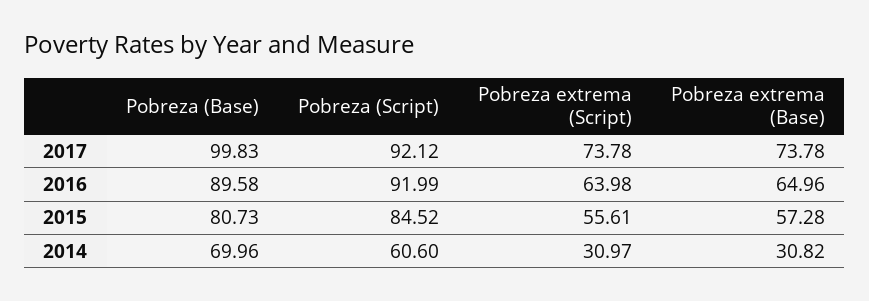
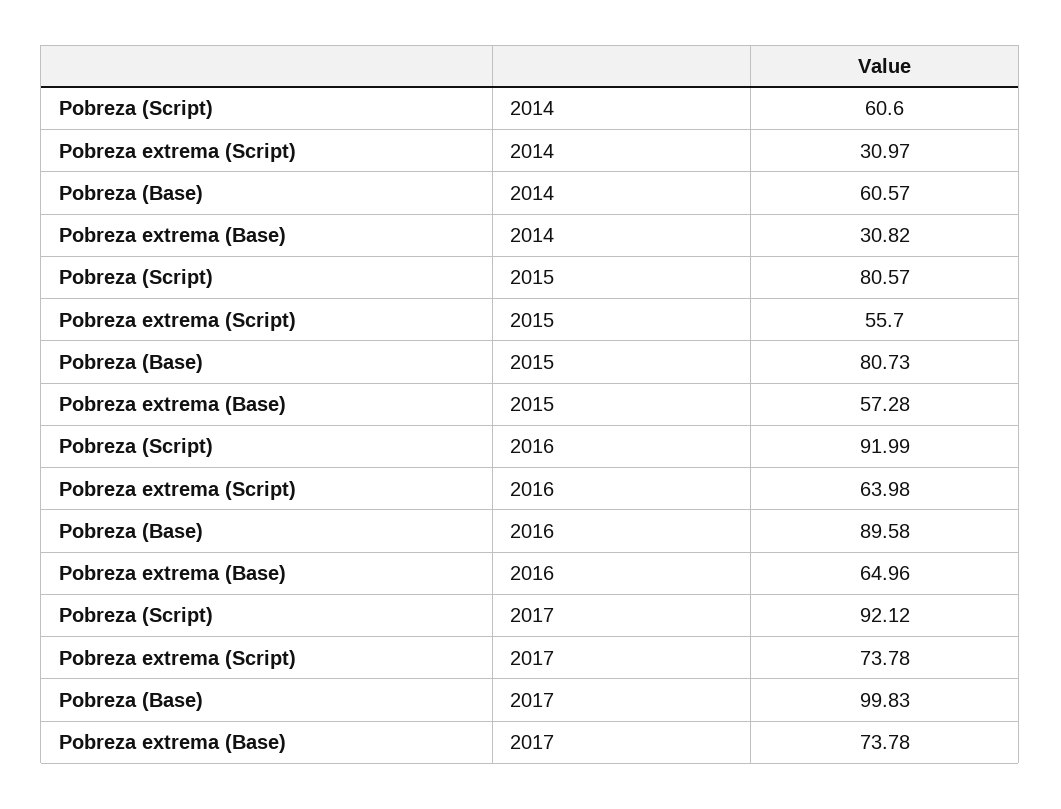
  {
    "Pobreza (Base)": {
      "2017": 99.83,
      "2016": 89.58,
      "2015": 80.73,
-     "2014": 69.96
+     "2014": 60.57
    },
    "Pobreza (Script)": {
      "2017": 92.12,
      "2016": 91.99,
-     "2015": 84.52,
+     "2015": 80.57,
      "2014": 60.6
    },
    "Pobreza extrema (Script)": {
      "2017": 73.78,
      "2016": 63.98,
-     "2015": 55.61,
+     "2015": 55.7,
      "2014": 30.97
    },
    "Pobreza extrema (Base)": {
      "2017": 73.78,
      "2016": 64.96,
      "2015": 57.28,
      "2014": 30.82
    }
  }

